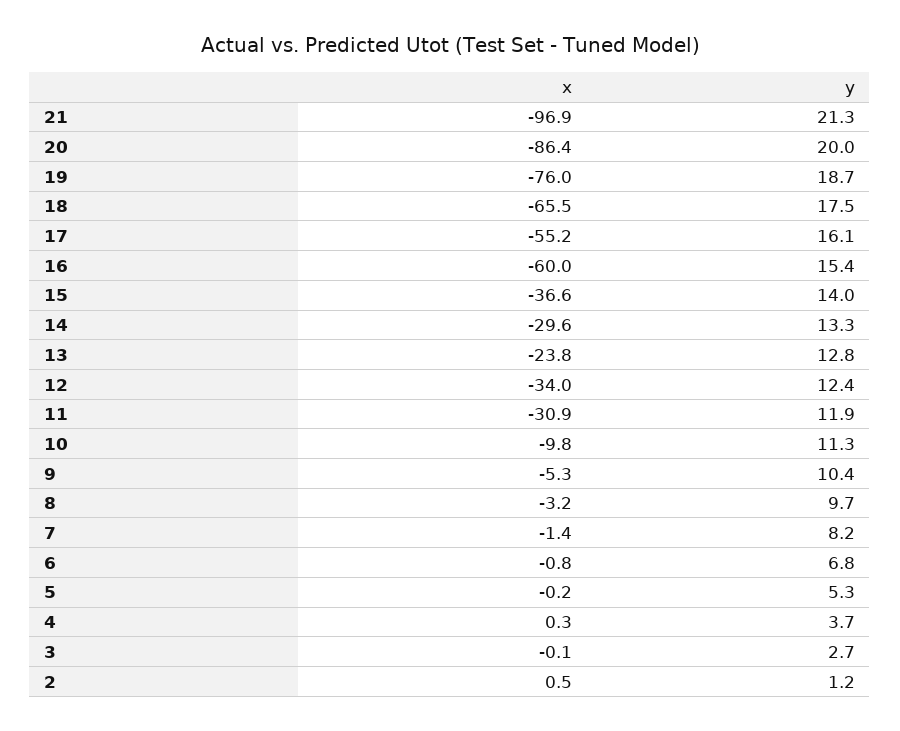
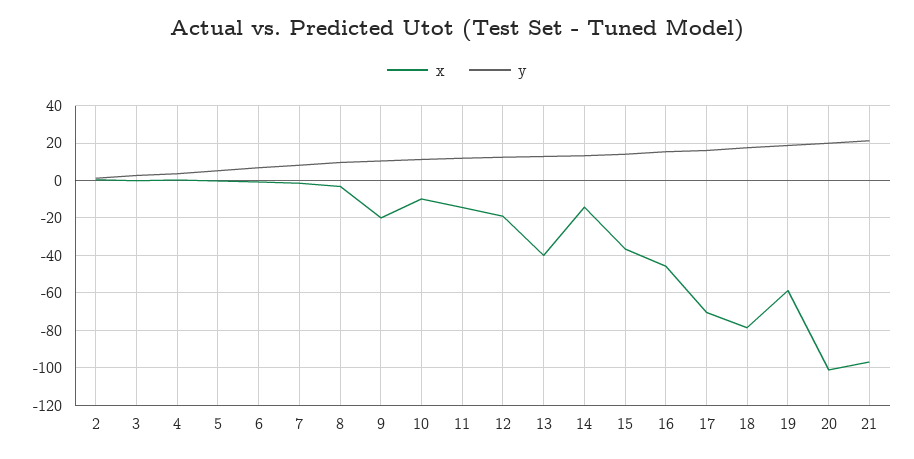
  {
    "x": {
      "21": -96.9,
-     "20": -86.4,
+     "20": -100,
-     "19": -76,
+     "19": -60,
-     "18": -65.5,
+     "18": -80,
-     "17": -55.2,
+     "17": -70,
-     "16": -60,
+     "16": -45,
      "15": -36.6,
-     "14": -29.6,
+     "14": -15,
-     "13": -23.8,
+     "13": -40,
-     "12": -34,
+     "12": -20,
-     "11": -30.9,
+     "11": -15,
      "10": -9.8,
-     "9": -5.3,
+     "9": -20,
      "8": -3.2,
      "7": -1.4,
      "6": -0.8,
      "5": -0.2,
      "4": 0.3,
      "3": -0.1,
      "2": 0.5
    },
    "y": {
      "21": 21.3,
      "20": 20,
      "19": 18.7,
      "18": 17.5,
      "17": 16.1,
      "16": 15.4,
      "15": 14,
      "14": 13.3,
      "13": 12.8,
      "12": 12.4,
      "11": 11.9,
      "10": 11.3,
      "9": 10.4,
      "8": 9.7,
      "7": 8.2,
      "6": 6.8,
      "5": 5.3,
      "4": 3.7,
      "3": 2.7,
      "2": 1.2
    }
  }

